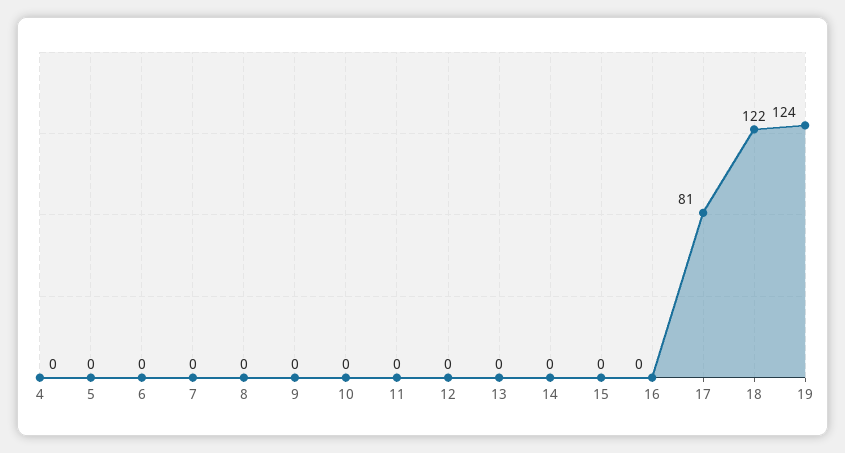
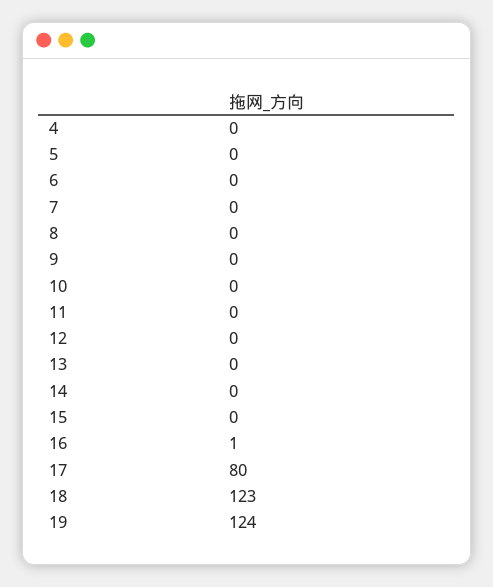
  {
    "4": 0,
    "5": 0,
    "6": 0,
    "7": 0,
    "8": 0,
    "9": 0,
    "10": 0,
    "11": 0,
    "12": 0,
    "13": 0,
    "14": 0,
    "15": 0,
-   "16": 0,
+   "16": 1,
-   "17": 81,
+   "17": 80,
-   "18": 122,
+   "18": 123,
    "19": 124
  }

